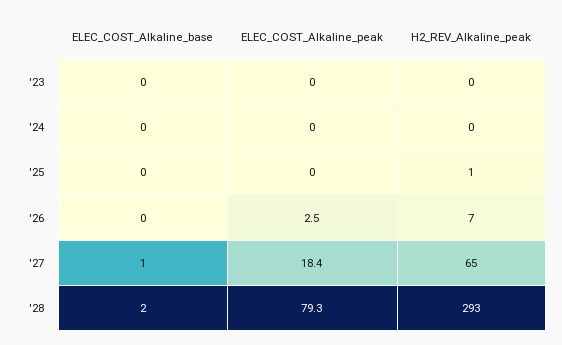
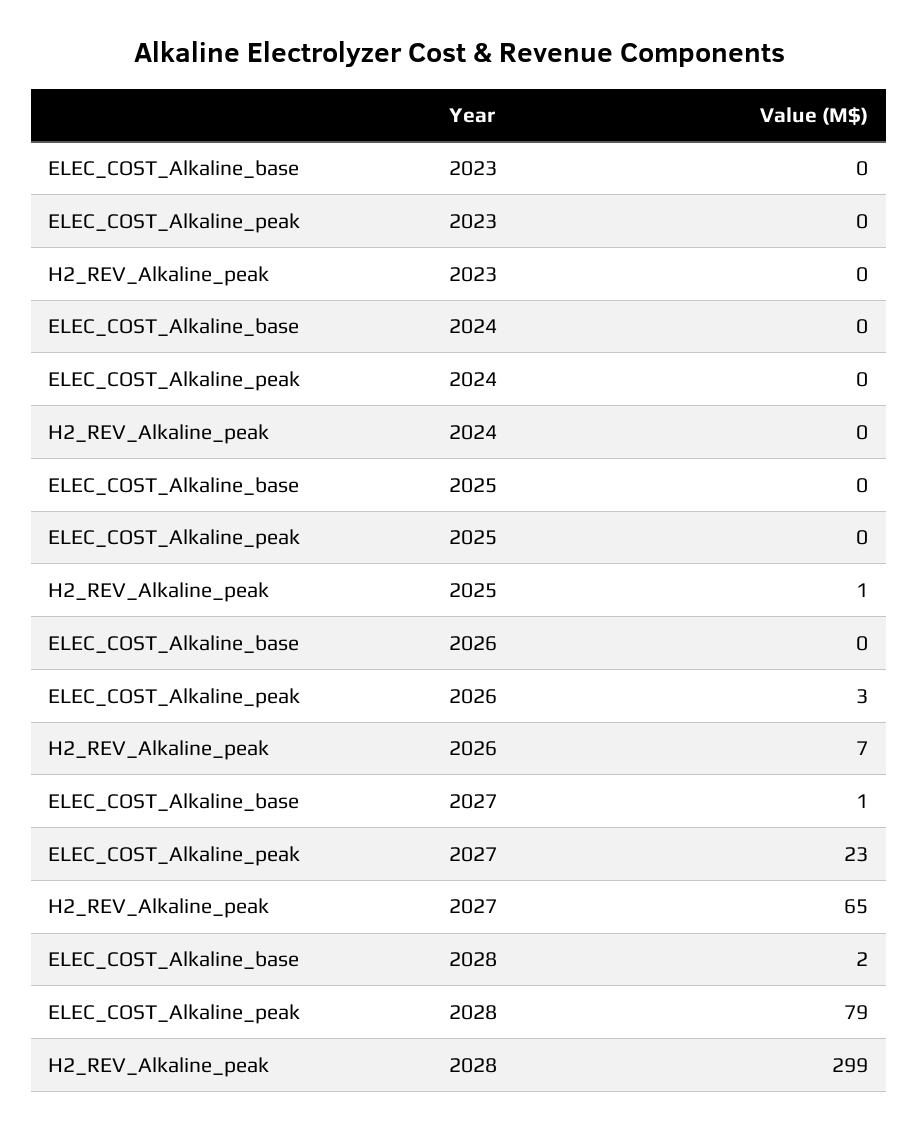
  {
    "ELEC_COST_Alkaline_base": {
      "'23": 0,
      "'24": 0,
      "'25": 0,
      "'26": 0,
      "'27": 1,
      "'28": 2
    },
    "ELEC_COST_Alkaline_peak": {
      "'23": 0,
      "'24": 0,
      "'25": 0,
      "'26": 2.5,
-     "'27": 18.4,
+     "'27": 23,
      "'28": 79.3
    },
    "H2_REV_Alkaline_peak": {
      "'23": 0,
      "'24": 0,
      "'25": 1,
      "'26": 7,
      "'27": 65,
-     "'28": 293
+     "'28": 299
    }
  }

